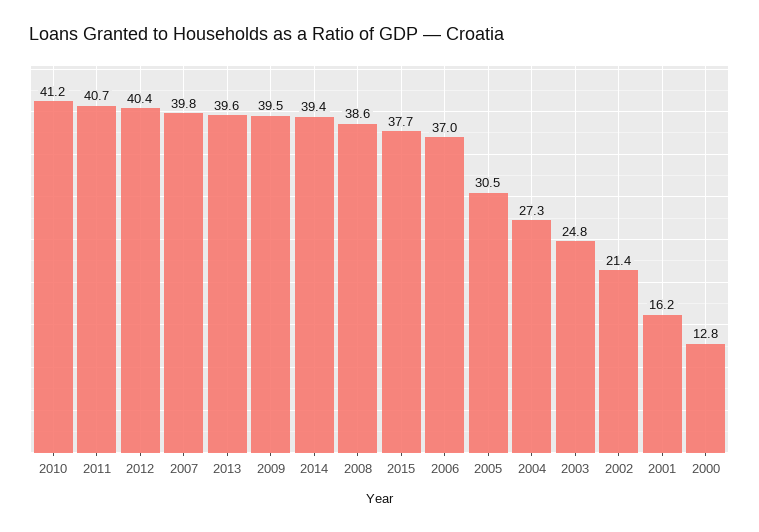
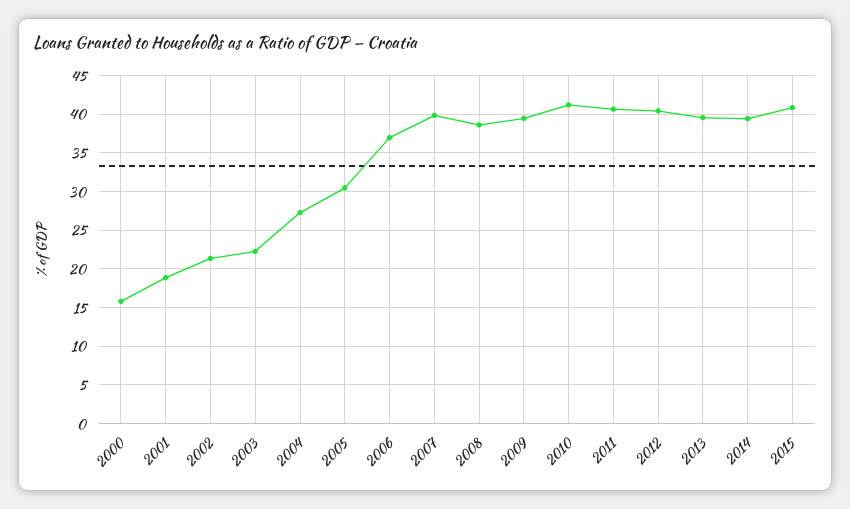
  {
    "2010": 41.2,
    "2011": 40.7,
    "2012": 40.4,
    "2007": 39.8,
    "2013": 39.6,
    "2009": 39.5,
    "2014": 39.4,
    "2008": 38.6,
-   "2015": 37.7,
+   "2015": 41,
    "2006": 37,
    "2005": 30.5,
    "2004": 27.3,
-   "2003": 24.8,
+   "2003": 22,
    "2002": 21.4,
-   "2001": 16.2,
+   "2001": 19,
-   "2000": 12.8
+   "2000": 16
  }

